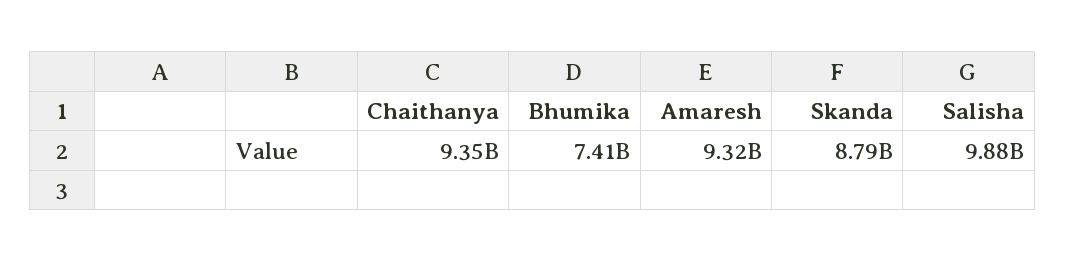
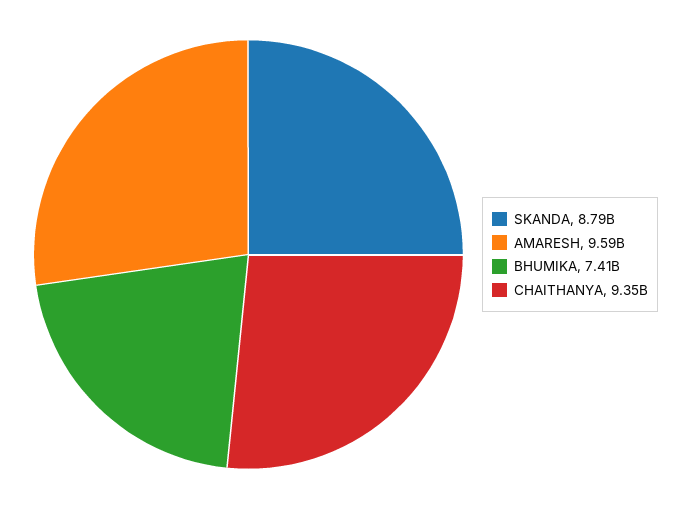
  {
    "Chaithanya": 9350000000,
    "Bhumika": 7410000000,
-   "Amaresh": 9320000000,
+   "Amaresh": 9590000000,
-   "Skanda": 8790000000,
+   "Skanda": 8790000000
-   "Salisha": 9880000000
  }

